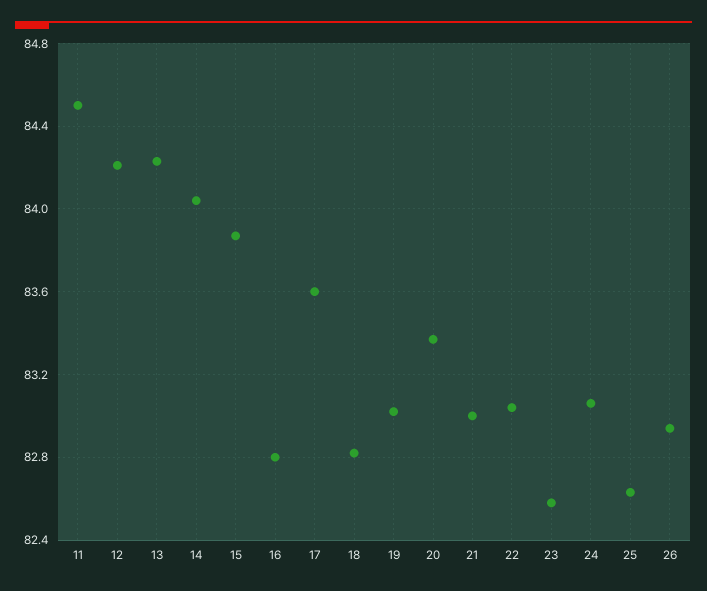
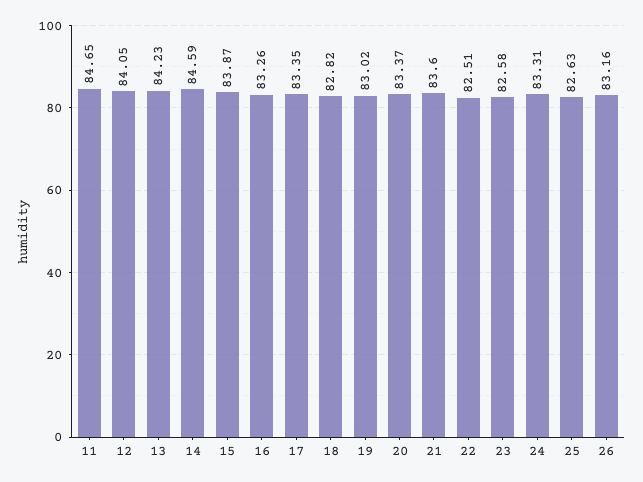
  {
-   "11": 84.5,
+   "11": 84.65,
-   "12": 84.2,
+   "12": 84.05,
    "13": 84.23,
-   "14": 84.05,
+   "14": 84.59,
    "15": 83.87,
-   "16": 82.8,
+   "16": 83.26,
-   "17": 83.6,
+   "17": 83.35,
    "18": 82.82,
    "19": 83.02,
    "20": 83.37,
-   "21": 83,
+   "21": 83.6,
-   "22": 83.05,
+   "22": 82.51,
    "23": 82.58,
-   "24": 83.05,
+   "24": 83.31,
    "25": 82.63,
-   "26": 82.95
+   "26": 83.16
  }

